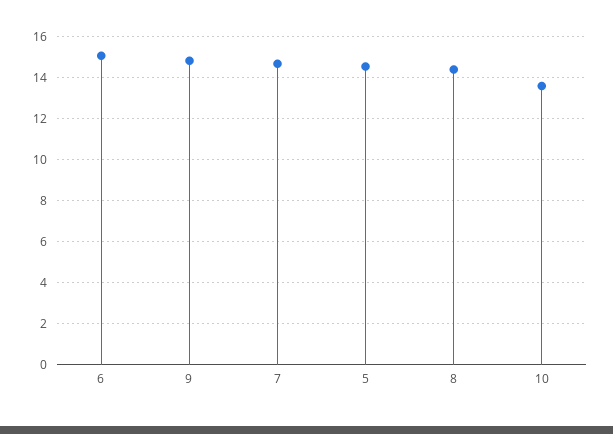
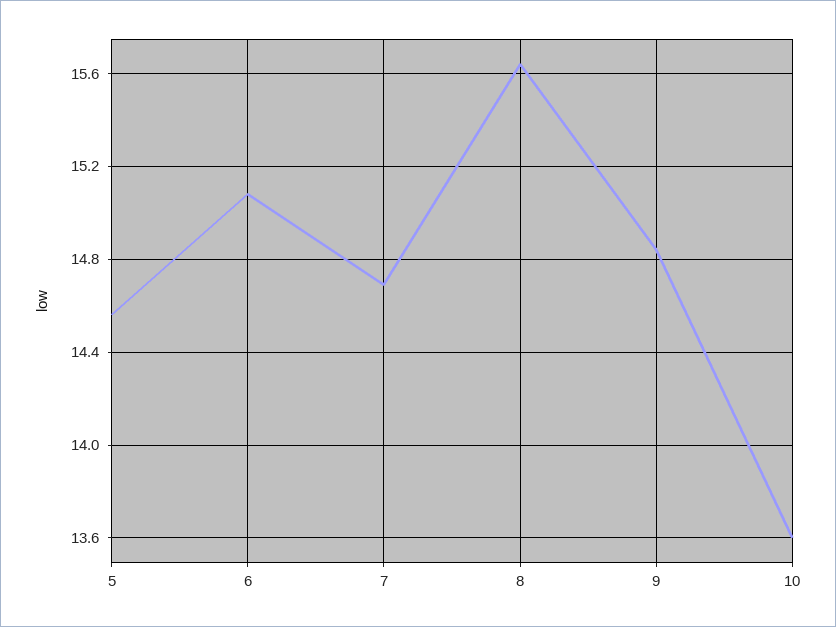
  {
    "6": 15.1,
    "9": 14.85,
    "7": 14.7,
    "5": 14.55,
-   "8": 14.5,
+   "8": 15.65,
    "10": 13.6
  }

